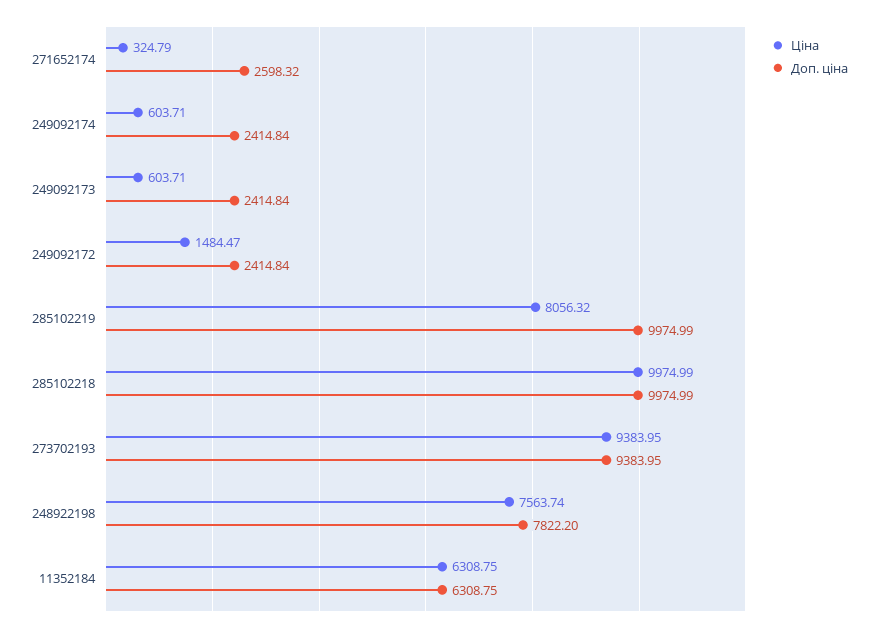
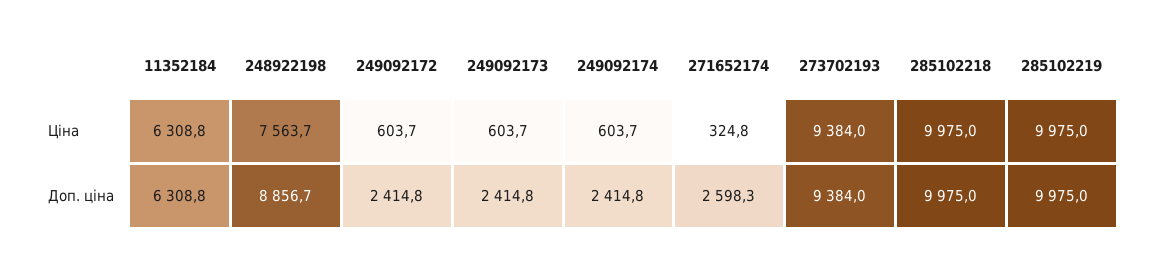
  {
    "Ціна": {
      "271652174": 324.79,
      "249092174": 603.71,
      "249092173": 603.71,
-     "249092172": 1484.47,
+     "249092172": 603.7,
-     "285102219": 8056.32,
+     "285102219": 9975,
      "285102218": 9974.99,
      "273702193": 9383.95,
      "248922198": 7563.74,
      "11352184": 6308.75
    },
    "Доп. ціна": {
      "271652174": 2598.32,
      "249092174": 2414.84,
      "249092173": 2414.84,
      "249092172": 2414.84,
      "285102219": 9974.99,
      "285102218": 9974.99,
      "273702193": 9383.95,
-     "248922198": 7822.2,
+     "248922198": 8856.7,
      "11352184": 6308.75
    }
  }

